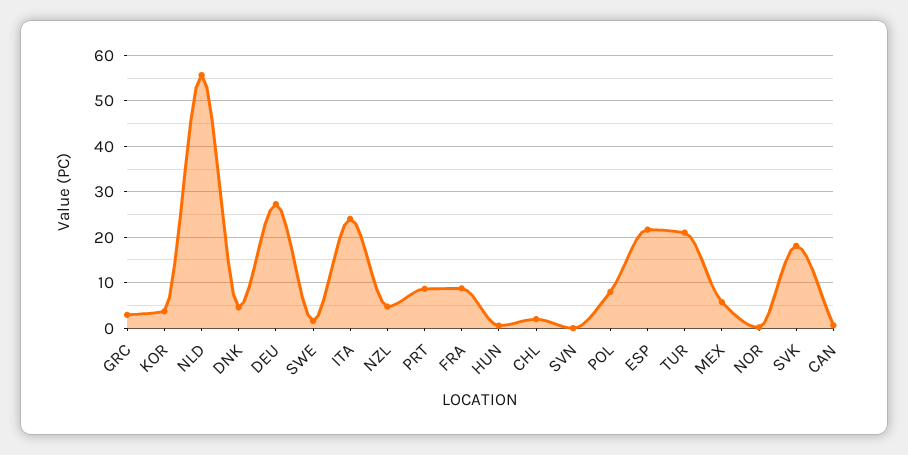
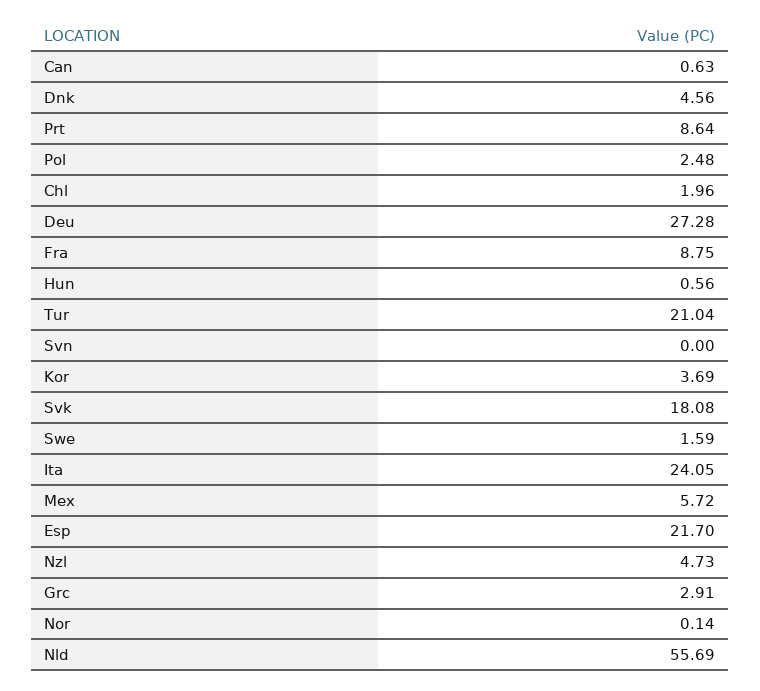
  {
    "GRC": 2.91,
    "KOR": 3.69,
    "NLD": 55.69,
    "DNK": 4.56,
    "DEU": 27.28,
    "SWE": 1.59,
    "ITA": 24.05,
    "NZL": 4.73,
    "PRT": 8.64,
    "FRA": 8.75,
    "HUN": 0.56,
    "CHL": 1.96,
    "SVN": 0,
-   "POL": 8,
+   "POL": 2.48,
    "ESP": 21.7,
    "TUR": 21.04,
    "MEX": 5.72,
    "NOR": 0.14,
    "SVK": 18.08,
    "CAN": 0.63
  }

